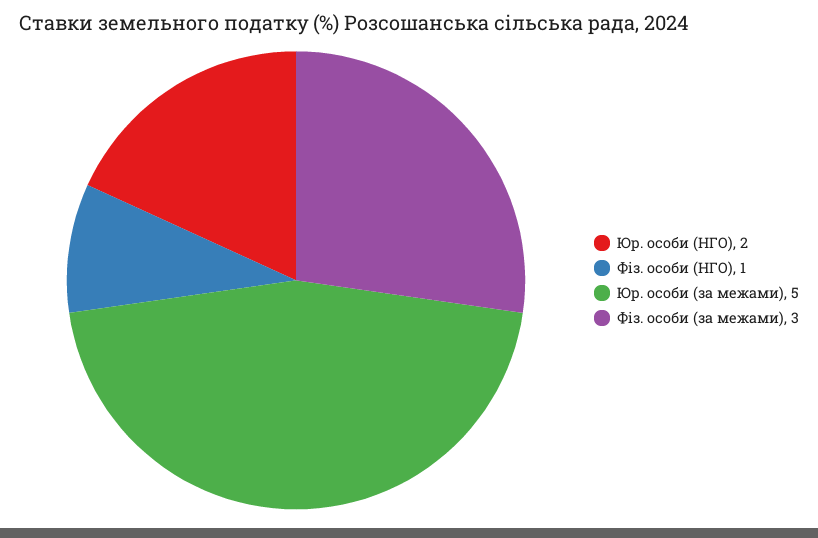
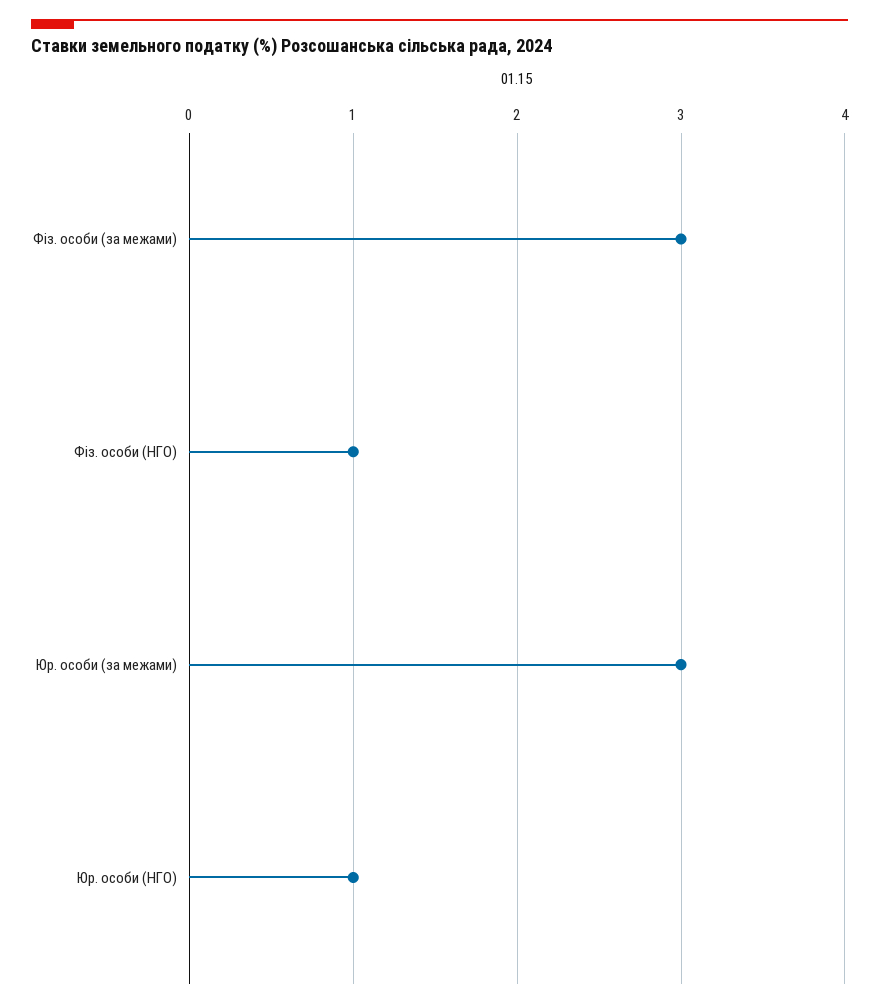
  {
-   "Юр. особи (НГО)": 2,
+   "Юр. особи (НГО)": 1,
    "Фіз. особи (НГО)": 1,
-   "Юр. особи (за межами)": 5,
+   "Юр. особи (за межами)": 3,
    "Фіз. особи (за межами)": 3
  }

